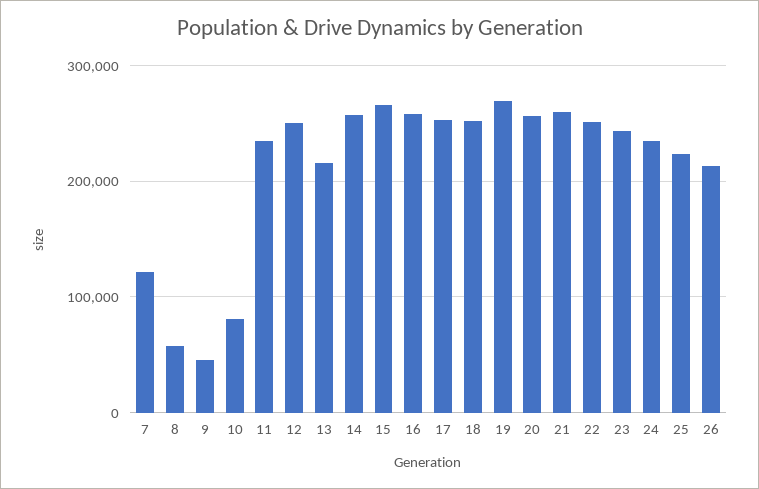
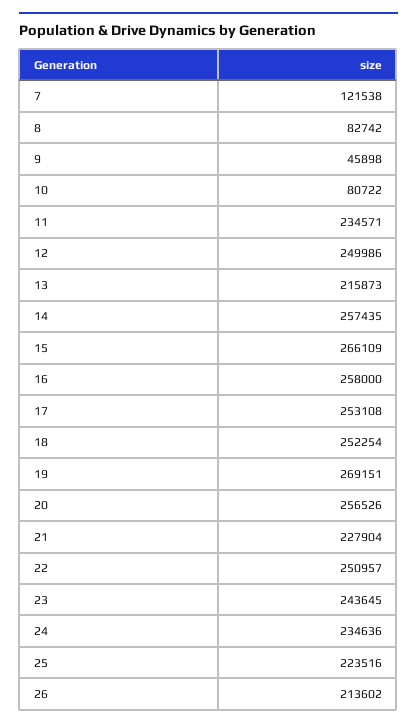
  {
    "7": 121538,
-   "8": 60000,
+   "8": 82742,
    "9": 45898,
    "10": 80722,
    "11": 234571,
    "12": 249986,
    "13": 215873,
    "14": 257435,
    "15": 266109,
    "16": 258000,
    "17": 253108,
    "18": 252254,
    "19": 269151,
    "20": 256526,
-   "21": 260000,
+   "21": 227904,
    "22": 250957,
    "23": 243645,
    "24": 234636,
    "25": 223516,
    "26": 213602
  }

